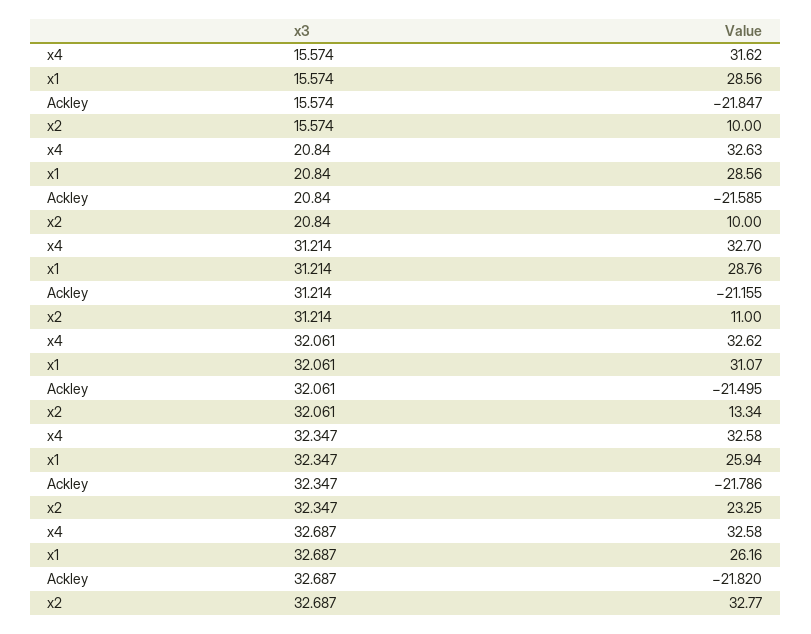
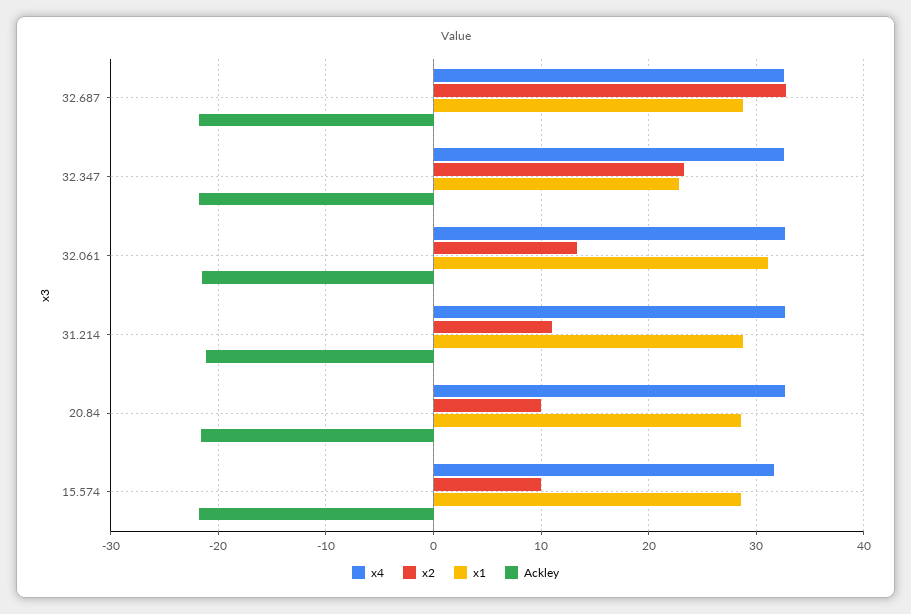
  {
    "x4": {
      "15.574": 31.62,
      "20.84": 32.63,
      "31.214": 32.7,
      "32.061": 32.62,
      "32.347": 32.58,
      "32.687": 32.58
    },
    "x1": {
      "15.574": 28.56,
      "20.84": 28.56,
      "31.214": 28.76,
      "32.061": 31.07,
-     "32.347": 25.94,
+     "32.347": 23,
-     "32.687": 26.16
+     "32.687": 29
    },
    "Ackley": {
      "15.574": -21.847,
      "20.84": -21.585,
      "31.214": -21.155,
      "32.061": -21.495,
      "32.347": -21.786,
      "32.687": -21.82
    },
    "x2": {
      "15.574": 10,
      "20.84": 10,
      "31.214": 11,
      "32.061": 13.34,
      "32.347": 23.25,
      "32.687": 32.77
    }
  }

